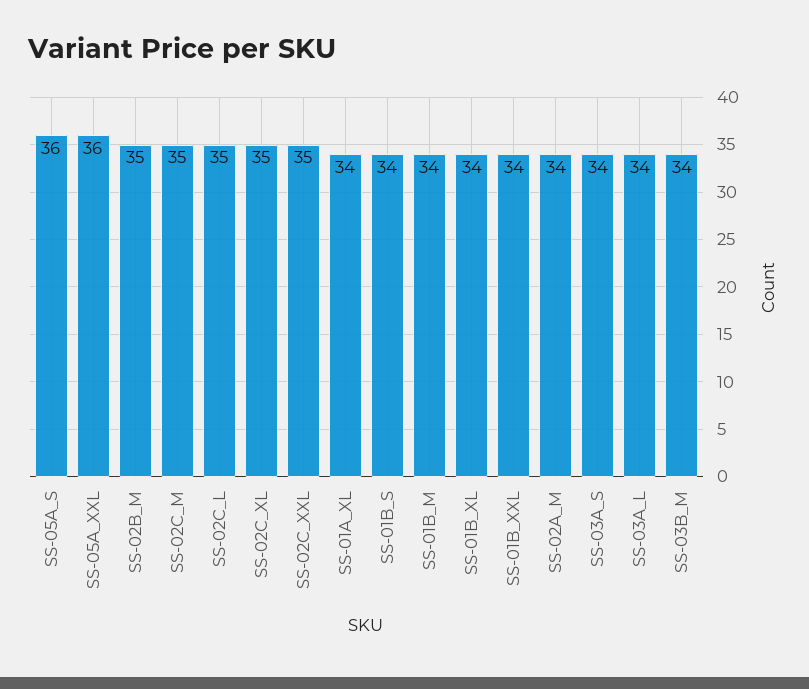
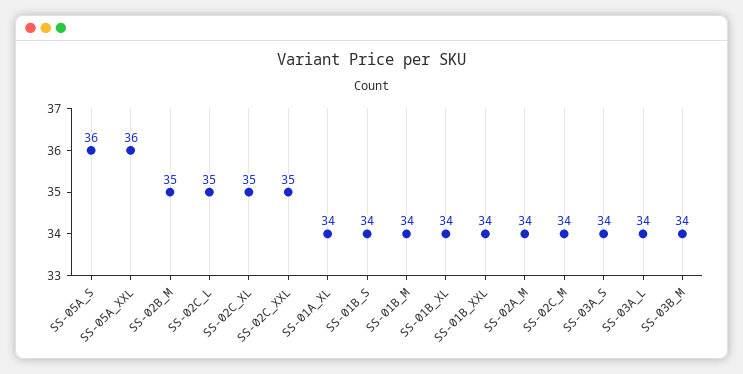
  {
    "SS-05A_S": 36,
    "SS-05A_XXL": 36,
    "SS-02B_M": 35,
-   "SS-02C_M": 35,
+   "SS-02C_M": 34,
    "SS-02C_L": 35,
    "SS-02C_XL": 35,
    "SS-02C_XXL": 35,
    "SS-01A_XL": 34,
    "SS-01B_S": 34,
    "SS-01B_M": 34,
    "SS-01B_XL": 34,
    "SS-01B_XXL": 34,
    "SS-02A_M": 34,
    "SS-03A_S": 34,
    "SS-03A_L": 34,
    "SS-03B_M": 34
  }

